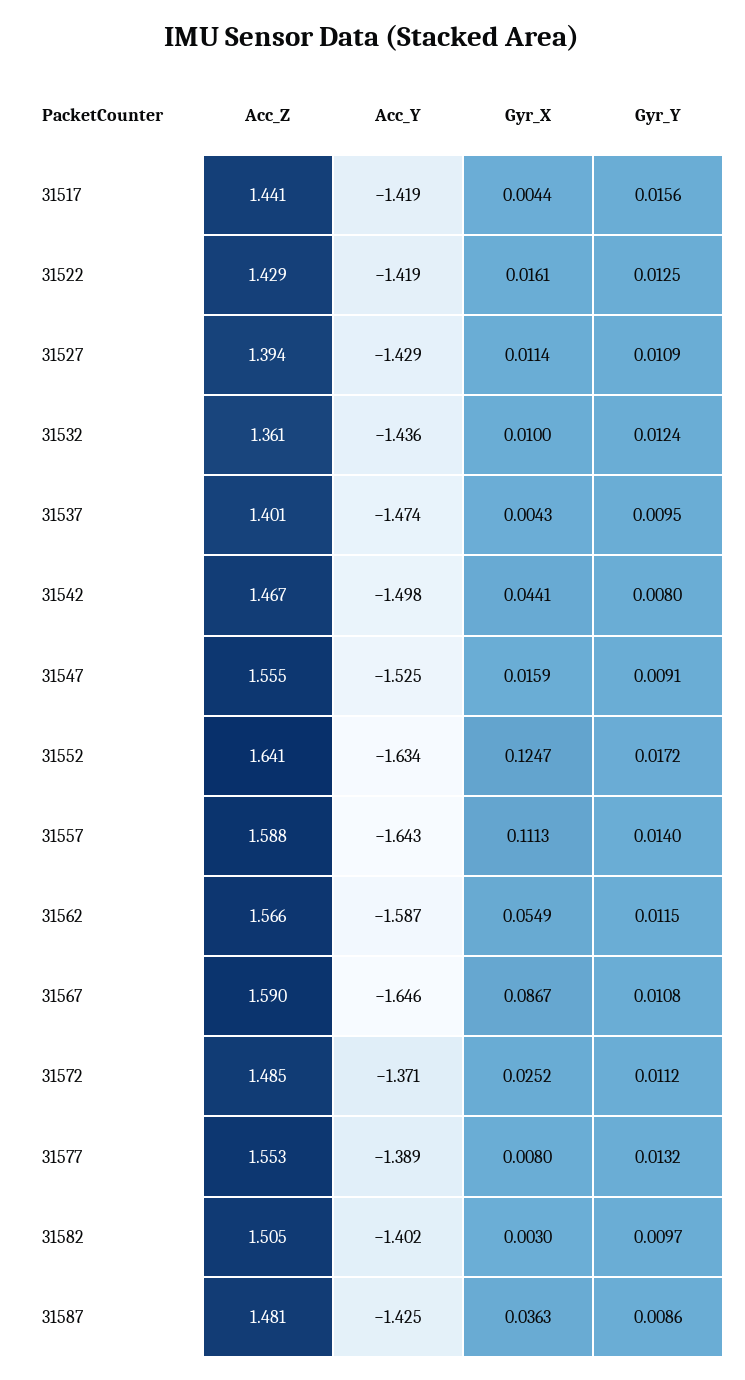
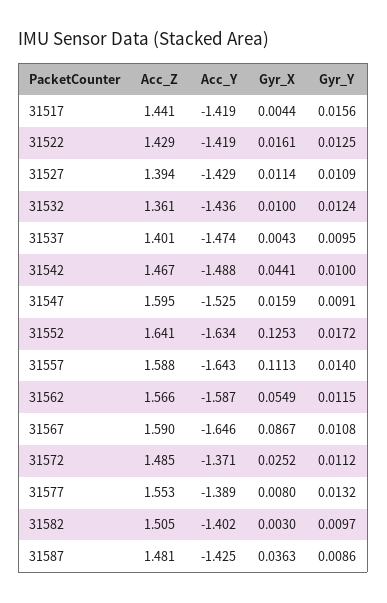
  {
    "Acc_Z": {
      "31517": 1.441,
      "31522": 1.429,
      "31527": 1.394,
      "31532": 1.361,
      "31537": 1.401,
      "31542": 1.467,
-     "31547": 1.555,
+     "31547": 1.595,
      "31552": 1.641,
      "31557": 1.588,
      "31562": 1.566,
      "31567": 1.59,
      "31572": 1.485,
      "31577": 1.553,
      "31582": 1.505,
      "31587": 1.481
    },
    "Acc_Y": {
      "31517": -1.419,
      "31522": -1.419,
      "31527": -1.429,
      "31532": -1.436,
      "31537": -1.474,
-     "31542": -1.498,
+     "31542": -1.488,
      "31547": -1.525,
      "31552": -1.634,
      "31557": -1.643,
      "31562": -1.587,
      "31567": -1.646,
      "31572": -1.371,
      "31577": -1.389,
      "31582": -1.402,
      "31587": -1.425
    },
    "Gyr_X": {
      "31517": 0.0044,
      "31522": 0.0161,
      "31527": 0.0114,
      "31532": 0.01,
      "31537": 0.0043,
      "31542": 0.0441,
      "31547": 0.0159,
-     "31552": 0.1247,
+     "31552": 0.1253,
      "31557": 0.1113,
      "31562": 0.0549,
      "31567": 0.0867,
      "31572": 0.0252,
      "31577": 0.008,
      "31582": 0.003,
      "31587": 0.0363
    },
    "Gyr_Y": {
      "31517": 0.0156,
      "31522": 0.0125,
      "31527": 0.0109,
      "31532": 0.0124,
      "31537": 0.0095,
-     "31542": 0.008,
+     "31542": 0.01,
      "31547": 0.0091,
      "31552": 0.0172,
      "31557": 0.014,
      "31562": 0.0115,
      "31567": 0.0108,
      "31572": 0.0112,
      "31577": 0.0132,
      "31582": 0.0097,
      "31587": 0.0086
    }
  }

